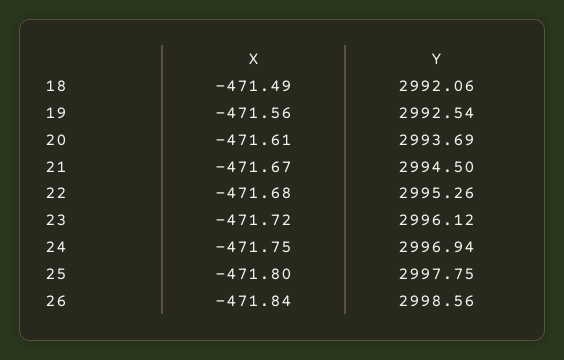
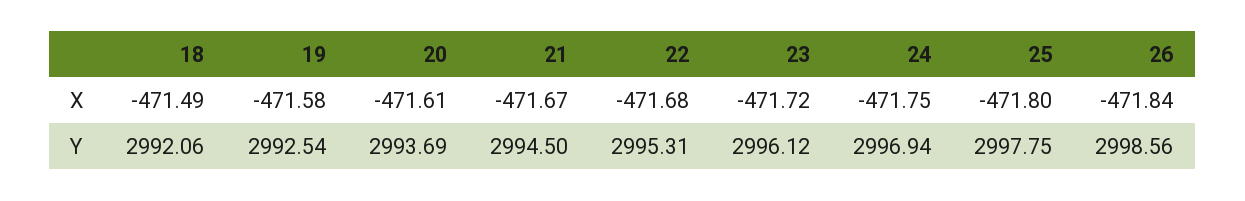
  {
    "X": {
      "18": -471.49,
-     "19": -471.56,
+     "19": -471.58,
      "20": -471.61,
      "21": -471.67,
      "22": -471.68,
      "23": -471.72,
      "24": -471.75,
      "25": -471.8,
      "26": -471.84
    },
    "Y": {
      "18": 2992.06,
      "19": 2992.54,
      "20": 2993.69,
      "21": 2994.5,
-     "22": 2995.26,
+     "22": 2995.31,
      "23": 2996.12,
      "24": 2996.94,
      "25": 2997.75,
      "26": 2998.56
    }
  }

